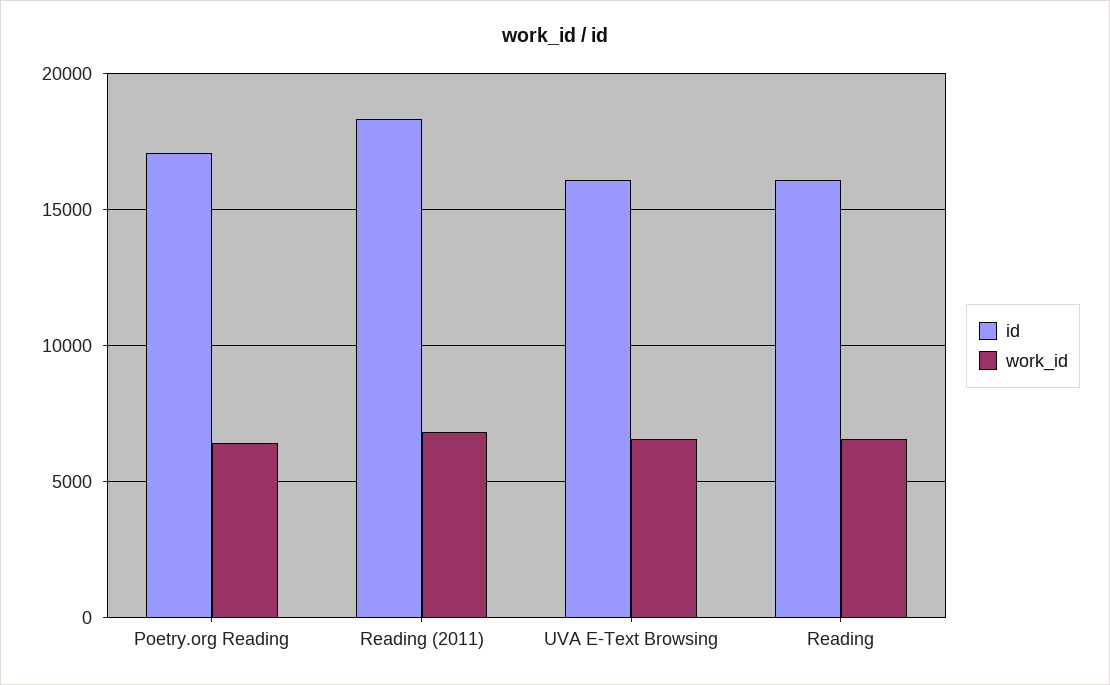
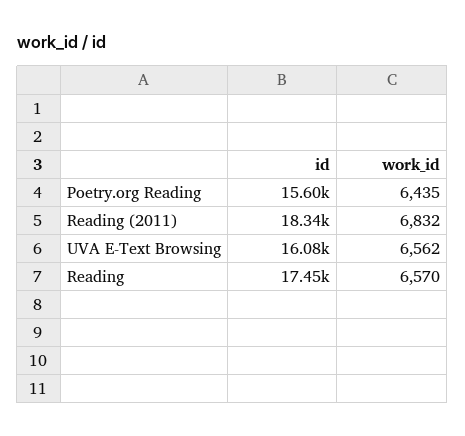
  {
    "id": {
-     "Poetry.org Reading": 17000,
+     "Poetry.org Reading": 15600,
      "Reading (2011)": 18340,
      "UVA E-Text Browsing": 16080,
-     "Reading": 16000
+     "Reading": 17450
    },
    "work_id": {
      "Poetry.org Reading": 6435,
      "Reading (2011)": 6832,
      "UVA E-Text Browsing": 6562,
      "Reading": 6570
    }
  }

